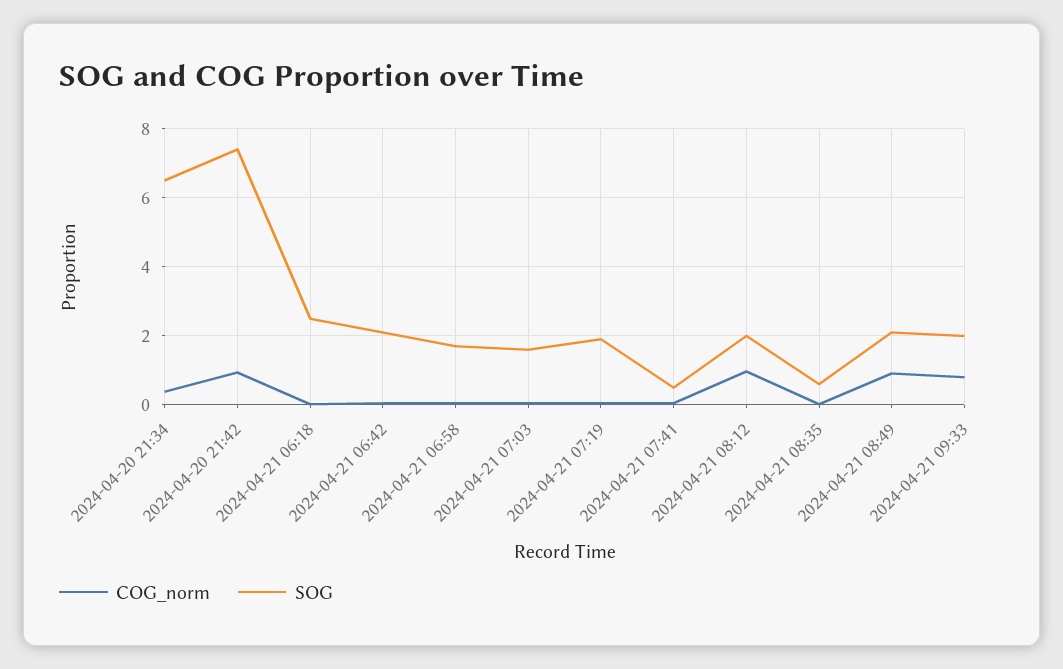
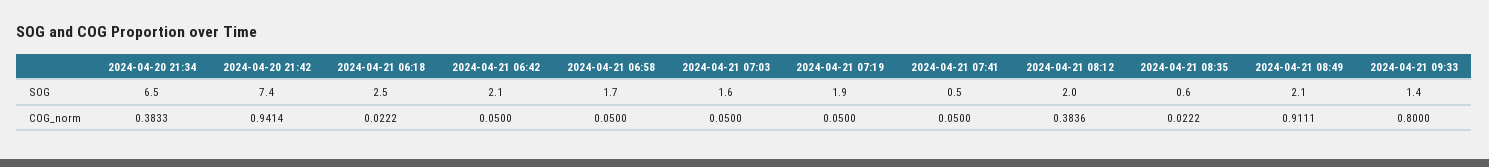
  {
    "COG_norm": {
      "2024-04-20 21:34": 0.3833,
      "2024-04-20 21:42": 0.9414,
      "2024-04-21 06:18": 0.0222,
      "2024-04-21 06:42": 0.05,
      "2024-04-21 06:58": 0.05,
      "2024-04-21 07:03": 0.05,
      "2024-04-21 07:19": 0.05,
      "2024-04-21 07:41": 0.05,
-     "2024-04-21 08:12": 1,
+     "2024-04-21 08:12": 0.3836,
      "2024-04-21 08:35": 0.0222,
      "2024-04-21 08:49": 0.9111,
      "2024-04-21 09:33": 0.8
    },
    "SOG": {
      "2024-04-20 21:34": 6.5,
      "2024-04-20 21:42": 7.4,
      "2024-04-21 06:18": 2.5,
      "2024-04-21 06:42": 2.1,
      "2024-04-21 06:58": 1.7,
      "2024-04-21 07:03": 1.6,
      "2024-04-21 07:19": 1.9,
      "2024-04-21 07:41": 0.5,
      "2024-04-21 08:12": 2,
      "2024-04-21 08:35": 0.6,
      "2024-04-21 08:49": 2.1,
-     "2024-04-21 09:33": 2
+     "2024-04-21 09:33": 1.4
    }
  }

